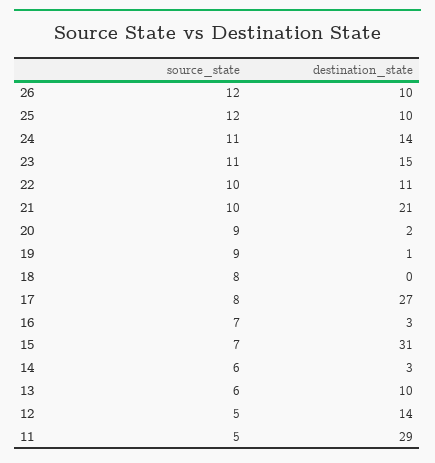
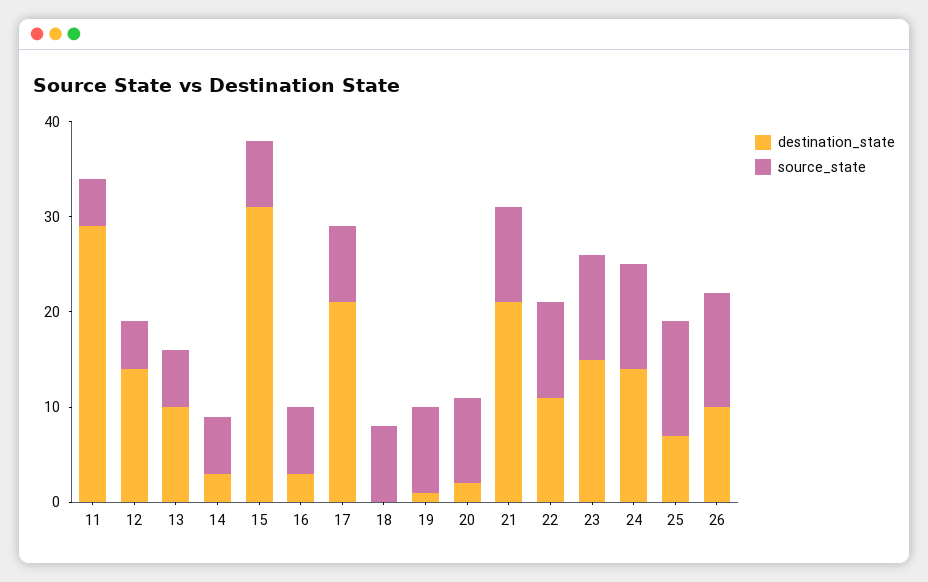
  {
    "source_state": {
      "26": 12,
      "25": 12,
      "24": 11,
      "23": 11,
      "22": 10,
      "21": 10,
      "20": 9,
      "19": 9,
      "18": 8,
      "17": 8,
      "16": 7,
      "15": 7,
      "14": 6,
      "13": 6,
      "12": 5,
      "11": 5
    },
    "destination_state": {
      "26": 10,
-     "25": 10,
+     "25": 7,
      "24": 14,
      "23": 15,
      "22": 11,
      "21": 21,
      "20": 2,
      "19": 1,
      "18": 0,
-     "17": 27,
+     "17": 21,
      "16": 3,
      "15": 31,
      "14": 3,
      "13": 10,
      "12": 14,
      "11": 29
    }
  }

